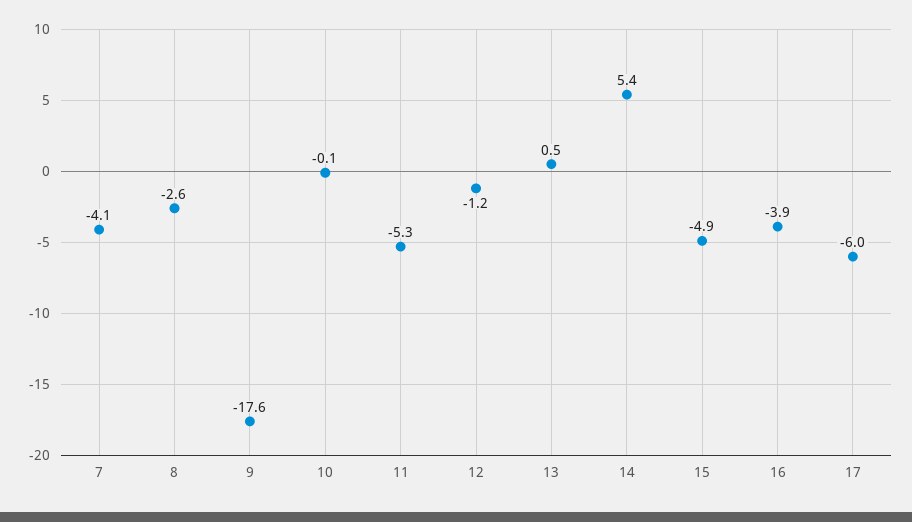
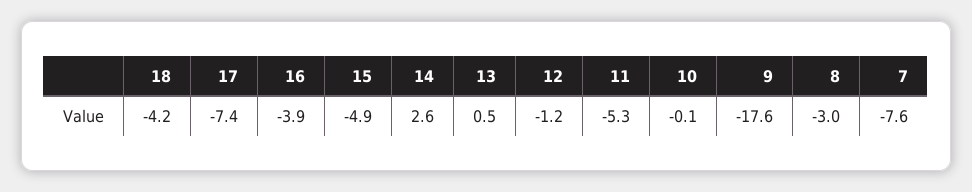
  {
-   "7": -4.1,
+   "7": -7.6,
-   "8": -2.6,
+   "8": -3,
    "9": -17.6,
    "10": -0.1,
    "11": -5.3,
    "12": -1.2,
    "13": 0.5,
-   "14": 5.4,
+   "14": 2.6,
    "15": -4.9,
    "16": -3.9,
-   "17": -6
+   "17": -7.4,
+   "18": -4.2
  }

